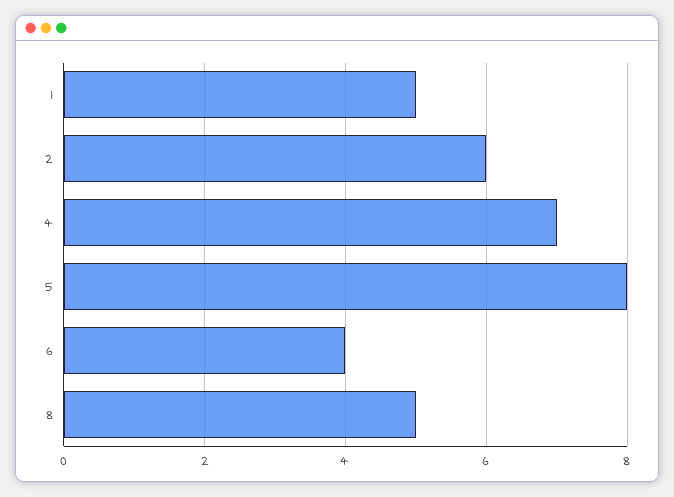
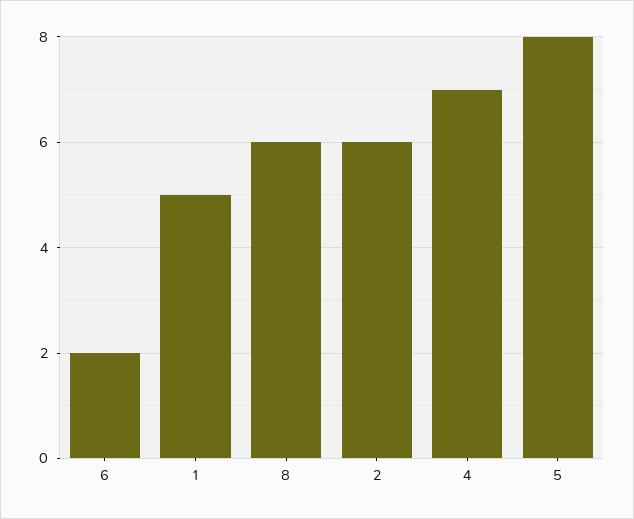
  {
    "1": 5,
    "2": 6,
    "4": 7,
    "5": 8,
-   "6": 4,
+   "6": 2,
-   "8": 5
+   "8": 6
  }

